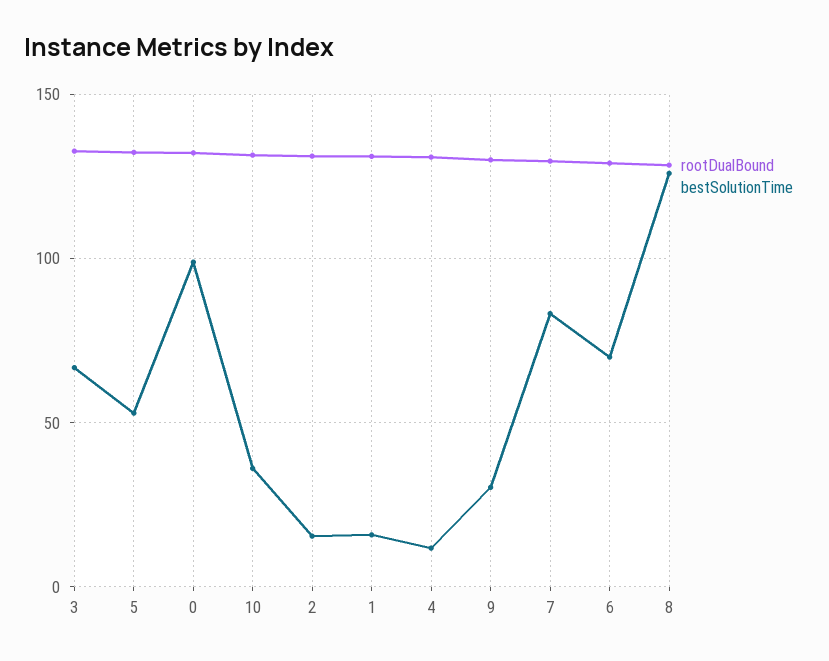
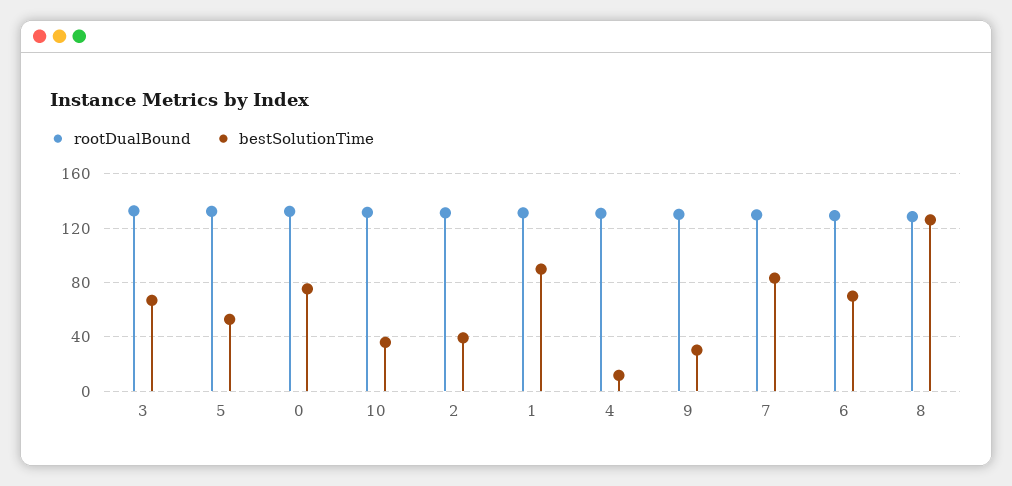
  {
    "rootDualBound": {
      "3": 135,
      "5": 130,
      "0": 130,
      "10": 130,
      "2": 130,
      "1": 130,
      "4": 130,
      "9": 130,
      "7": 130,
      "6": 130,
      "8": 130
    },
    "bestSolutionTime": {
      "3": 65,
      "5": 55,
-     "0": 100,
+     "0": 75,
      "10": 35,
-     "2": 15,
+     "2": 40,
-     "1": 15,
+     "1": 90,
      "4": 10,
      "9": 30,
      "7": 85,
      "6": 70,
      "8": 125
    }
  }

